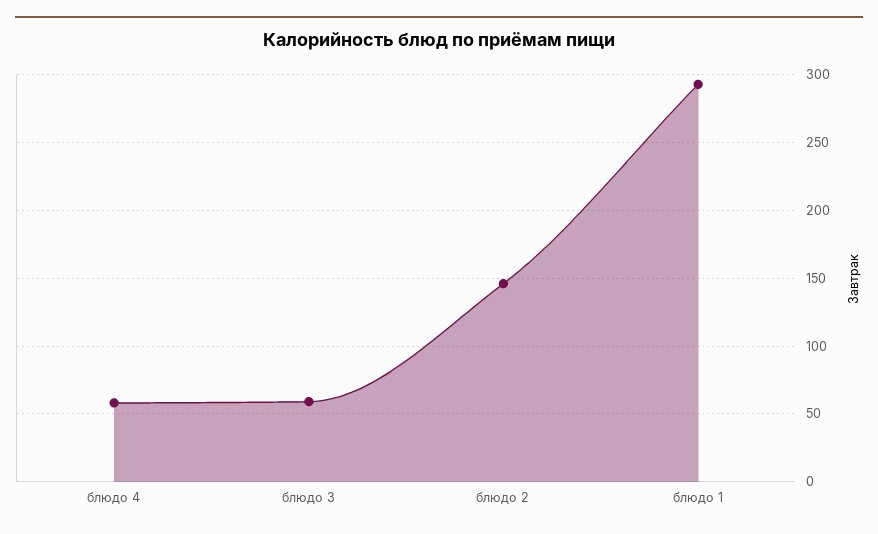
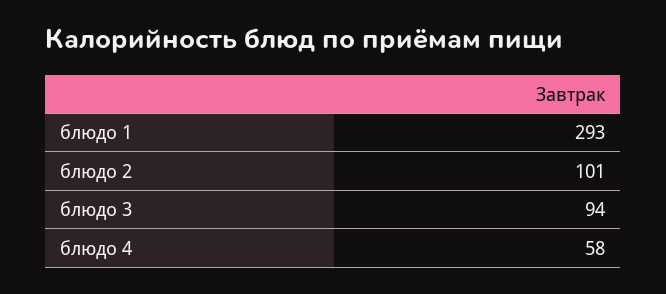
  {
    "блюдо 4": 58,
-   "блюдо 3": 60,
+   "блюдо 3": 94,
-   "блюдо 2": 145,
+   "блюдо 2": 101,
    "блюдо 1": 293
  }

